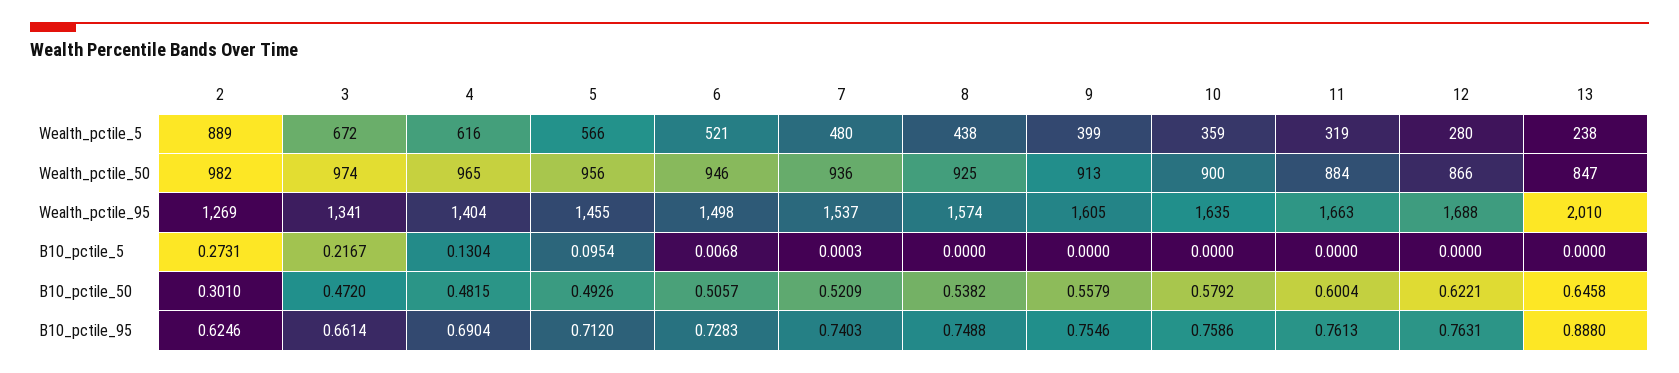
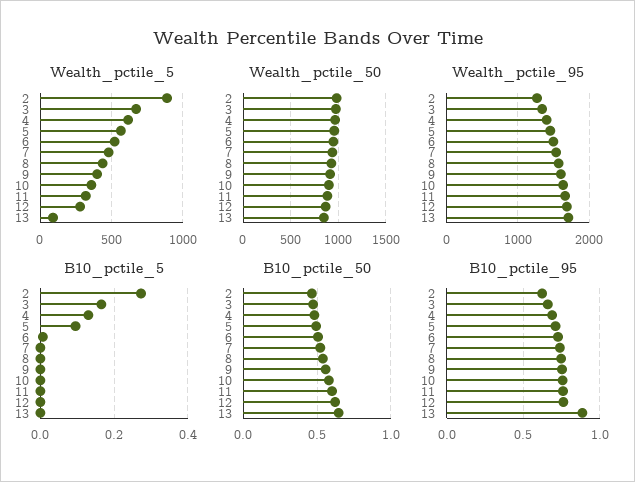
  {
    "Wealth_pctile_5": {
      "2": 889,
      "3": 672,
      "4": 616,
      "5": 566,
      "6": 521,
      "7": 480,
      "8": 438,
      "9": 399,
      "10": 359,
      "11": 319,
      "12": 280,
-     "13": 238
+     "13": 100
    },
    "Wealth_pctile_50": {
      "2": 982,
      "3": 974,
      "4": 965,
      "5": 956,
      "6": 946,
      "7": 936,
      "8": 925,
      "9": 913,
      "10": 900,
      "11": 884,
      "12": 866,
      "13": 847
    },
    "Wealth_pctile_95": {
      "2": 1269,
      "3": 1341,
      "4": 1404,
      "5": 1455,
      "6": 1498,
      "7": 1537,
      "8": 1574,
      "9": 1605,
      "10": 1635,
      "11": 1663,
      "12": 1688,
-     "13": 2010
+     "13": 1700
    },
    "B10_pctile_5": {
      "2": 0.2731,
-     "3": 0.2167,
+     "3": 0.16,
      "4": 0.1304,
      "5": 0.0954,
      "6": 0.0068,
      "7": 0.0003,
      "8": 0,
      "9": 0,
      "10": 0,
      "11": 0,
      "12": 0,
      "13": 0
    },
    "B10_pctile_50": {
-     "2": 0.301,
+     "2": 0.45,
      "3": 0.472,
      "4": 0.4815,
      "5": 0.4926,
      "6": 0.5057,
      "7": 0.5209,
      "8": 0.5382,
      "9": 0.5579,
      "10": 0.5792,
      "11": 0.6004,
      "12": 0.6221,
      "13": 0.6458
    },
    "B10_pctile_95": {
      "2": 0.6246,
      "3": 0.6614,
      "4": 0.6904,
      "5": 0.712,
      "6": 0.7283,
      "7": 0.7403,
      "8": 0.7488,
      "9": 0.7546,
      "10": 0.7586,
      "11": 0.7613,
      "12": 0.7631,
      "13": 0.888
    }
  }

